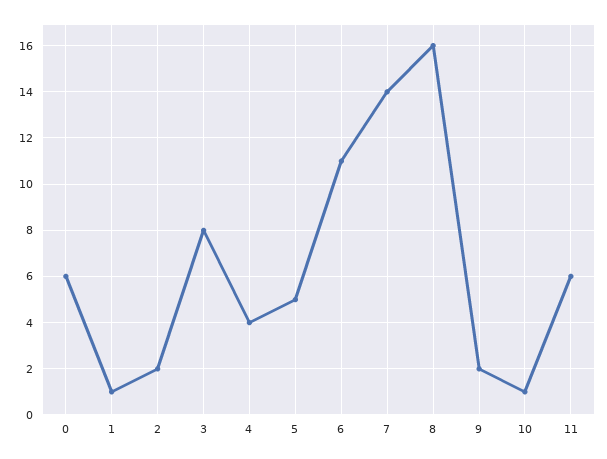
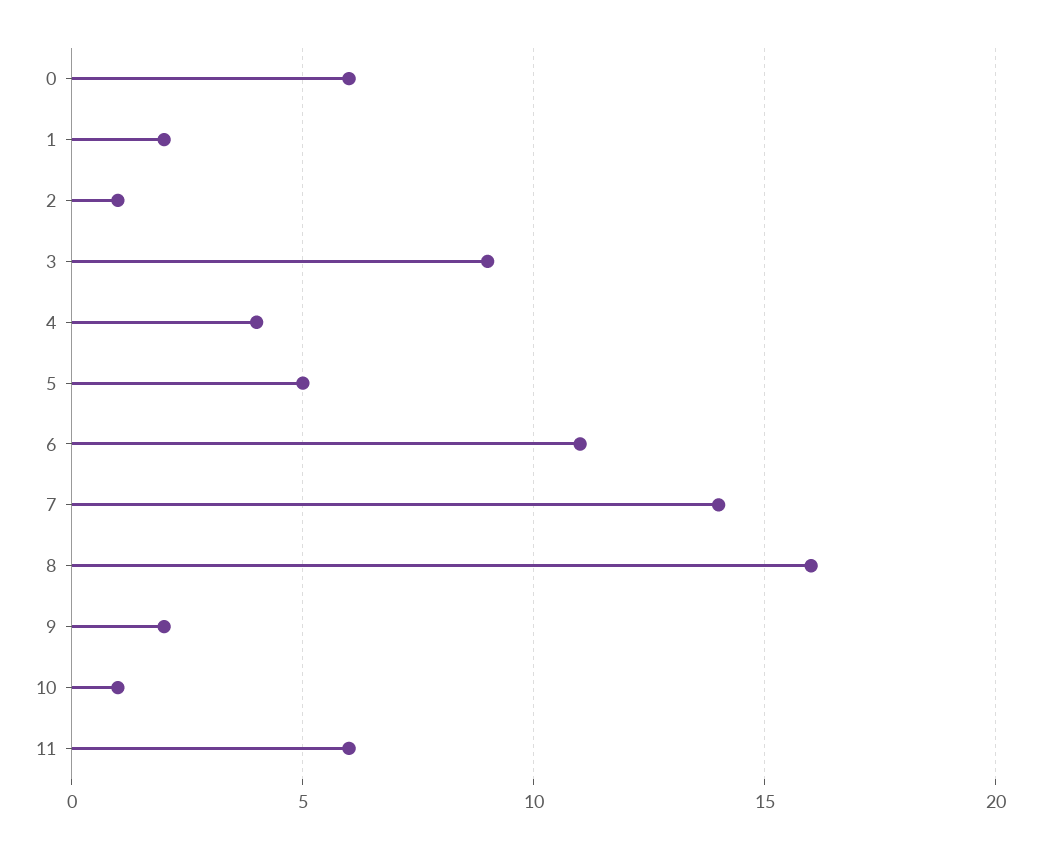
  {
    "0": 6,
-   "1": 1,
+   "1": 2,
-   "2": 2,
+   "2": 1,
-   "3": 8,
+   "3": 9,
    "4": 4,
    "5": 5,
    "6": 11,
    "7": 14,
    "8": 16,
    "9": 2,
    "10": 1,
    "11": 6
  }

